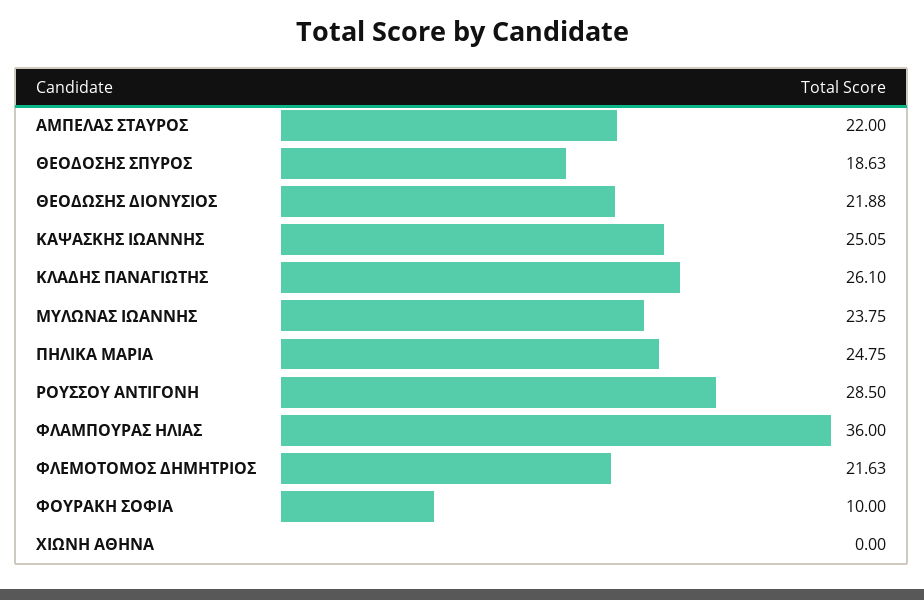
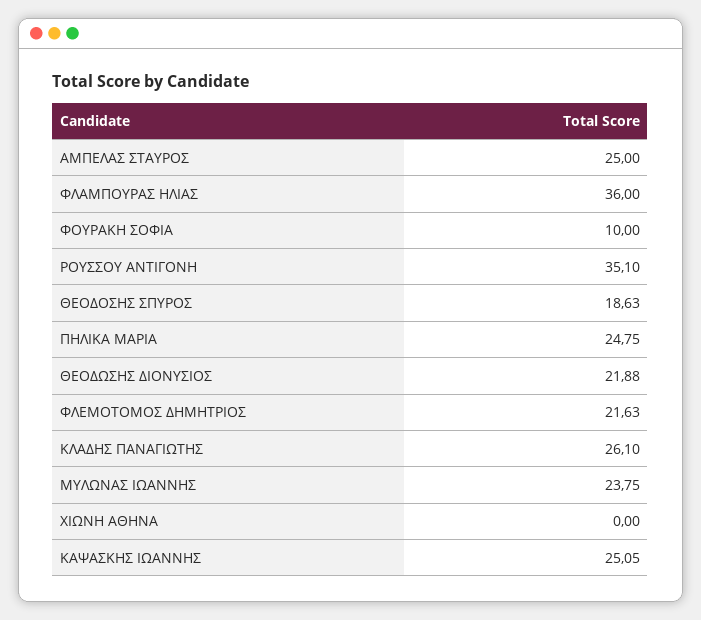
  {
-   "ΑΜΠΕΛΑΣ ΣΤΑΥΡΟΣ": 22,
+   "ΑΜΠΕΛΑΣ ΣΤΑΥΡΟΣ": 25,
    "ΘΕΟΔΟΣΗΣ ΣΠΥΡΟΣ": 18.63,
    "ΘΕΟΔΩΣΗΣ ΔΙΟΝΥΣΙΟΣ": 21.88,
    "ΚΑΨΑΣΚΗΣ ΙΩΑΝΝΗΣ": 25.05,
    "ΚΛΑΔΗΣ ΠΑΝΑΓΙΩΤΗΣ": 26.1,
    "ΜΥΛΩΝΑΣ ΙΩΑΝΝΗΣ": 23.75,
    "ΠΗΛΙΚΑ ΜΑΡΙΑ": 24.75,
-   "ΡΟΥΣΣΟΥ ΑΝΤΙΓΟΝΗ": 28.5,
+   "ΡΟΥΣΣΟΥ ΑΝΤΙΓΟΝΗ": 35.1,
    "ΦΛΑΜΠΟΥΡΑΣ ΗΛΙΑΣ": 36,
    "ΦΛΕΜΟΤΟΜΟΣ ΔΗΜΗΤΡΙΟΣ": 21.63,
    "ΦΟΥΡΑΚΗ ΣΟΦΙΑ": 10,
    "ΧΙΩΝΗ ΑΘΗΝΑ": 0
  }

